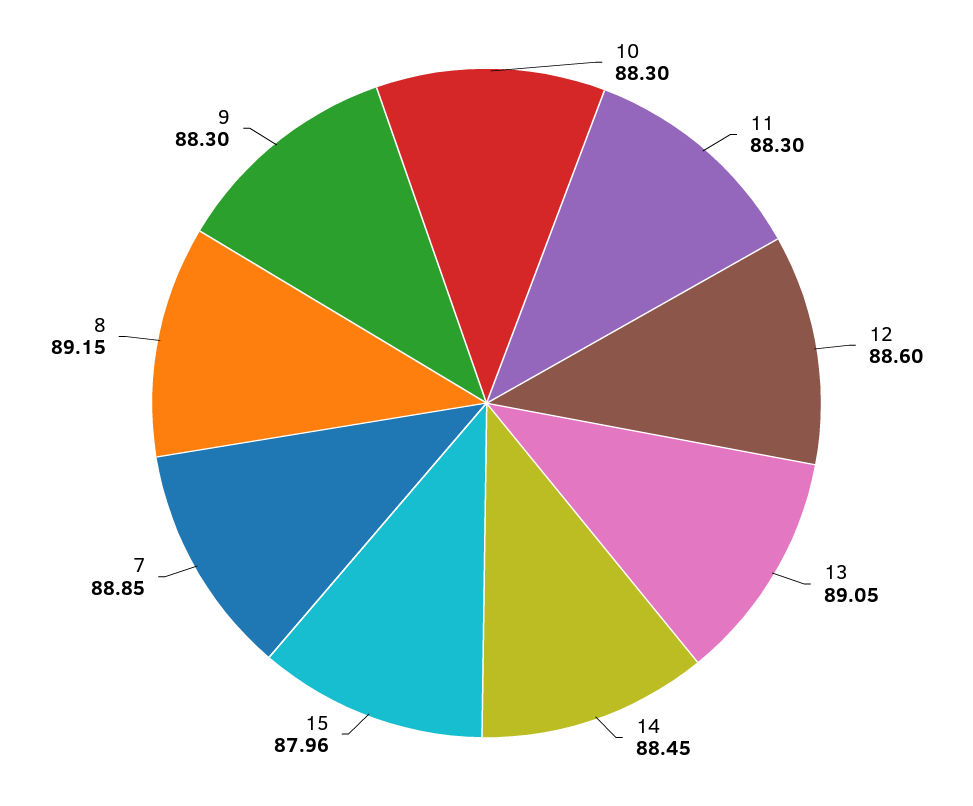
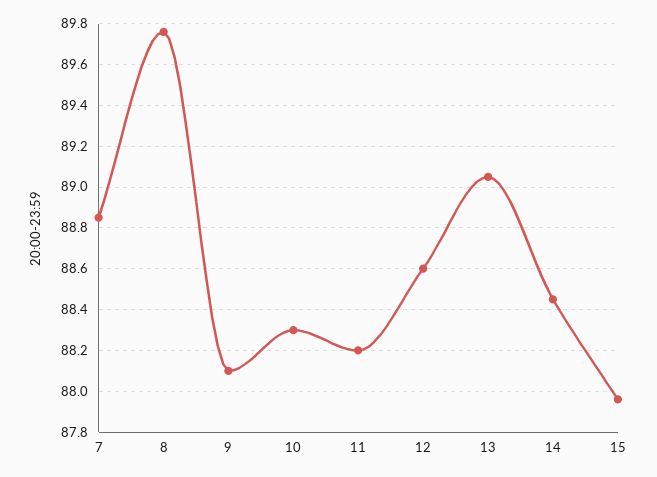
  {
    "10": 88.3,
-   "11": 88.3,
+   "11": 88.2,
    "12": 88.6,
    "13": 89.05,
    "14": 88.45,
    "15": 87.96,
    "7": 88.85,
-   "8": 89.15,
+   "8": 89.75,
-   "9": 88.3
+   "9": 88.1
  }

